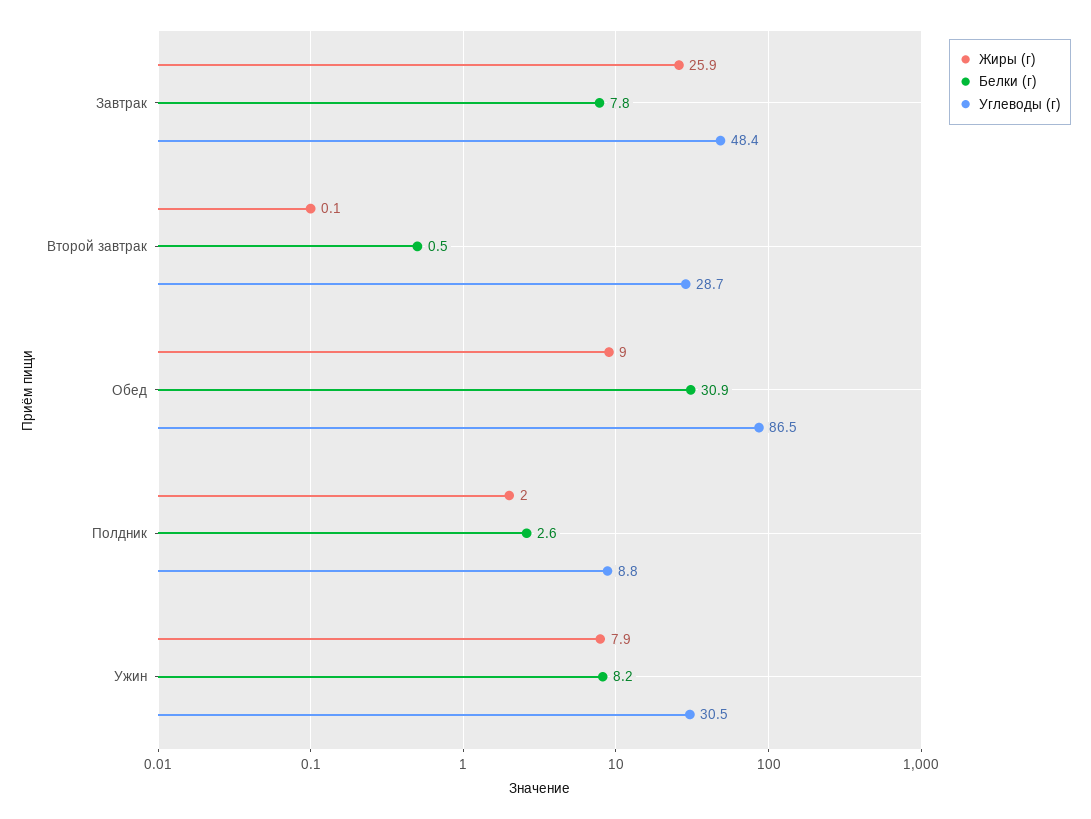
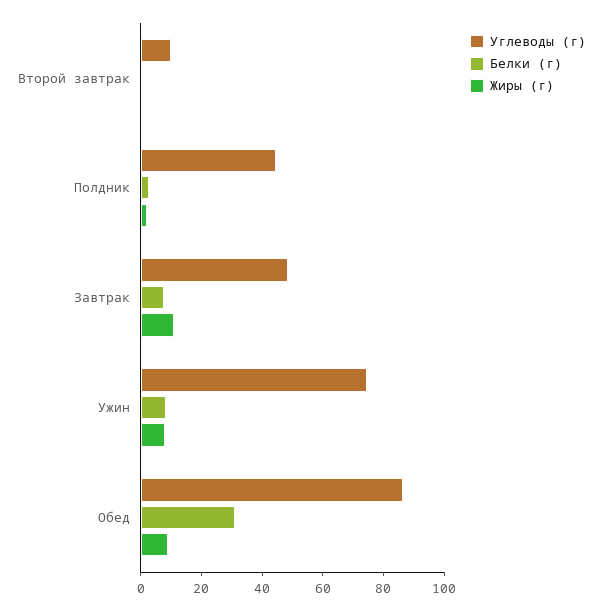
  {
    "Жиры (г)": {
-     "Завтрак": 25.9,
+     "Завтрак": 10,
      "Второй завтрак": 0.1,
      "Обед": 9,
      "Полдник": 2,
      "Ужин": 7.9
    },
    "Белки (г)": {
      "Завтрак": 7.8,
      "Второй завтрак": 0.5,
      "Обед": 30.9,
      "Полдник": 2.6,
      "Ужин": 8.2
    },
    "Углеводы (г)": {
      "Завтрак": 48.4,
-     "Второй завтрак": 28.7,
+     "Второй завтрак": 10,
      "Обед": 86.5,
-     "Полдник": 8.8,
+     "Полдник": 45,
-     "Ужин": 30.5
+     "Ужин": 75
    }
  }

